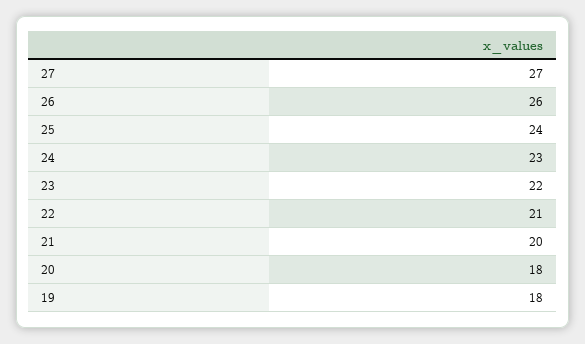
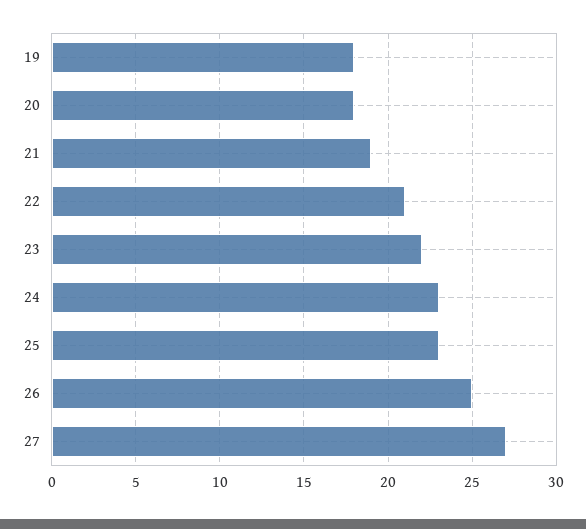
  {
    "27": 27,
-   "26": 26,
+   "26": 25,
-   "25": 24,
+   "25": 23,
    "24": 23,
    "23": 22,
    "22": 21,
-   "21": 20,
+   "21": 19,
    "20": 18,
    "19": 18
  }

